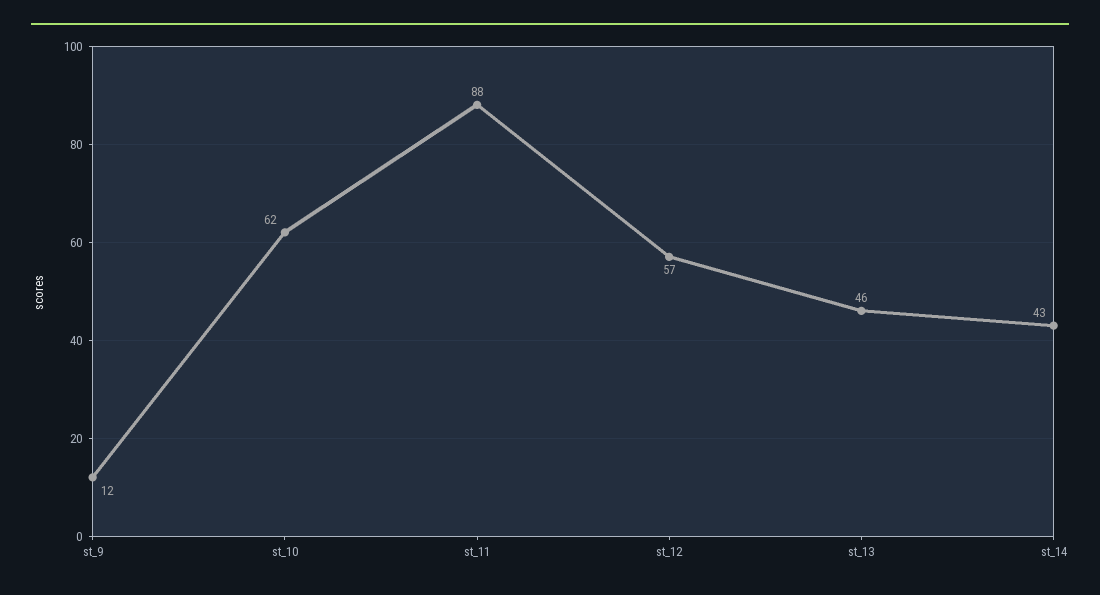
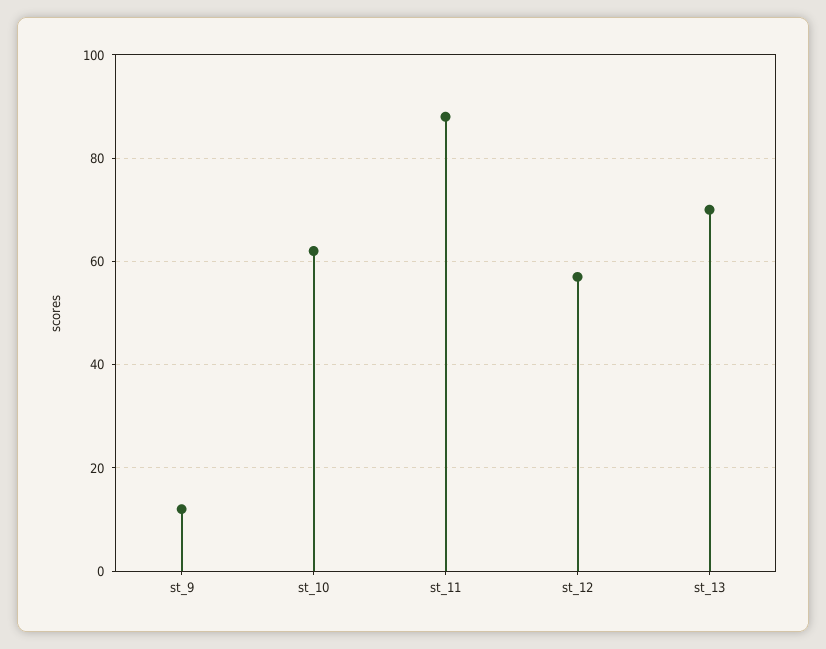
  {
    "st_9": 12,
    "st_10": 62,
    "st_11": 88,
    "st_12": 57,
-   "st_13": 46,
+   "st_13": 70
-   "st_14": 43
  }

